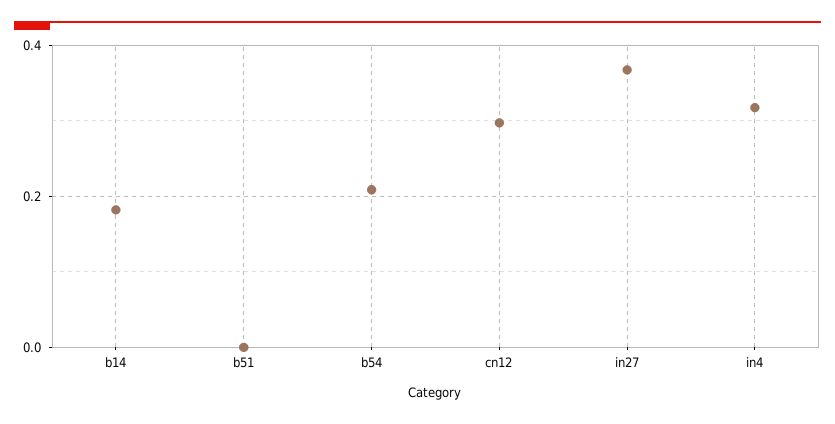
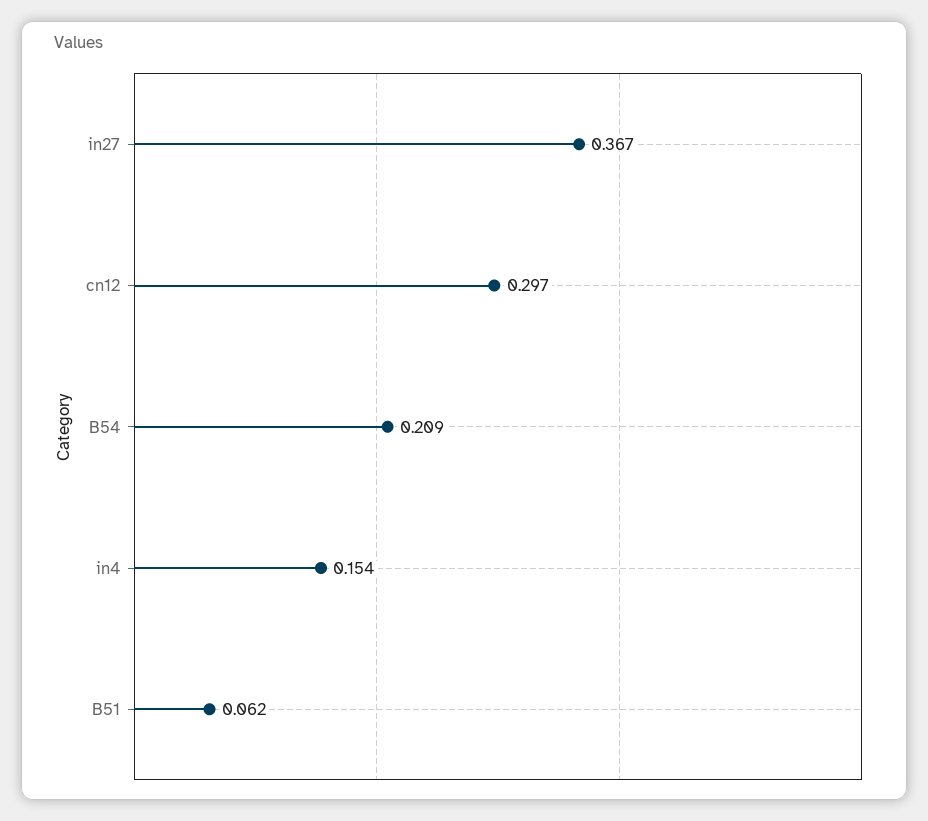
  {
-   "b14": 0.18,
-   "b51": 0,
+   "b51": 0.062,
    "b54": 0.209,
    "cn12": 0.297,
    "in27": 0.367,
-   "in4": 0.32
+   "in4": 0.154
  }

